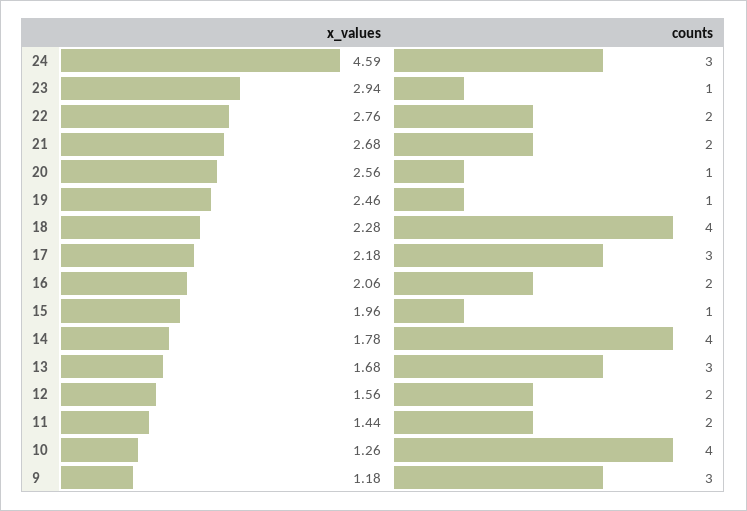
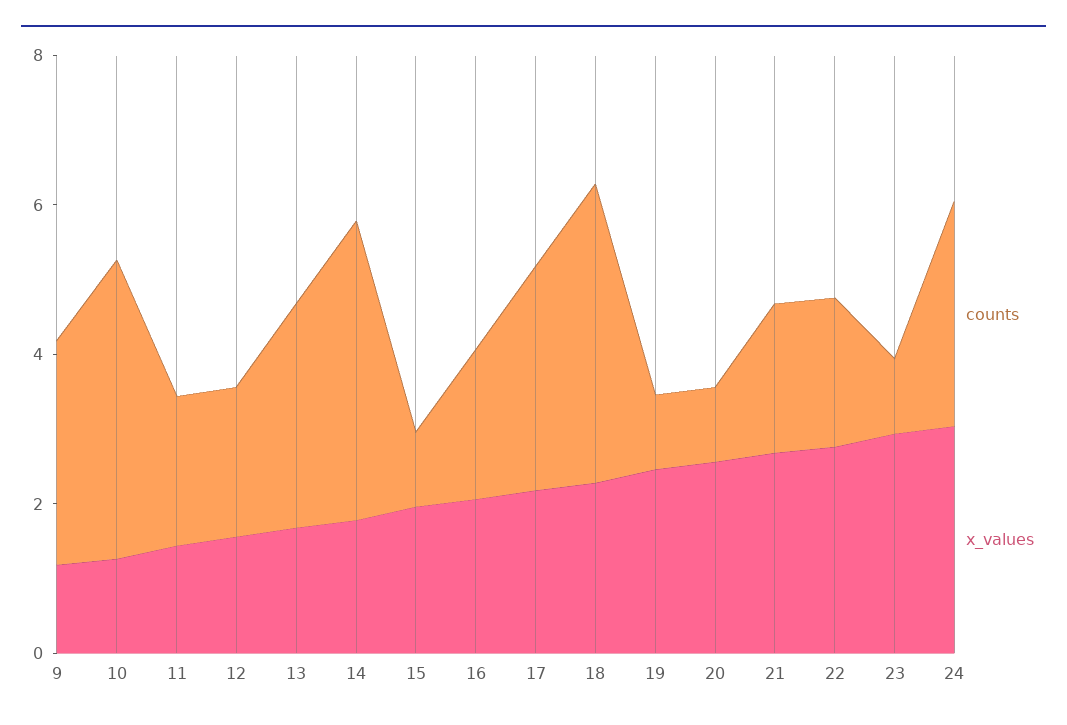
  {
    "x_values": {
-     "24": 4.59,
+     "24": 3,
      "23": 2.94,
      "22": 2.76,
      "21": 2.68,
      "20": 2.56,
      "19": 2.46,
      "18": 2.28,
      "17": 2.18,
      "16": 2.06,
      "15": 1.96,
      "14": 1.78,
      "13": 1.68,
      "12": 1.56,
      "11": 1.44,
      "10": 1.26,
      "9": 1.18
    },
    "counts": {
      "24": 3,
      "23": 1,
      "22": 2,
      "21": 2,
      "20": 1,
      "19": 1,
      "18": 4,
      "17": 3,
      "16": 2,
      "15": 1,
      "14": 4,
      "13": 3,
      "12": 2,
      "11": 2,
      "10": 4,
      "9": 3
    }
  }

